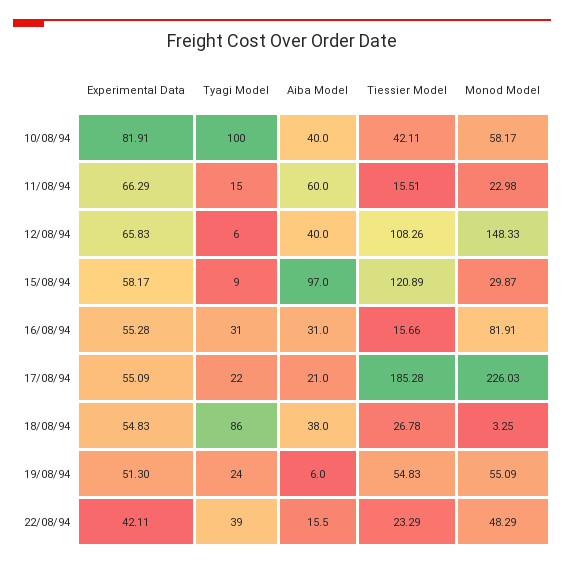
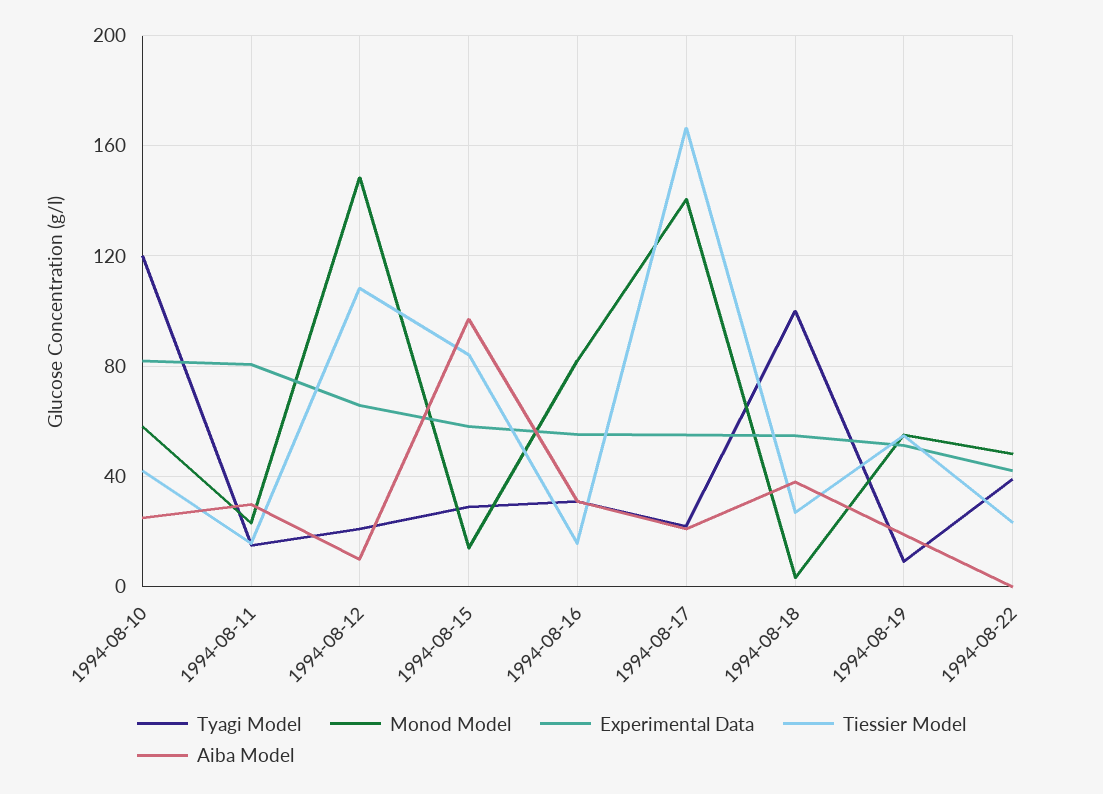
  {
    "Experimental Data": {
      "10/08/94": 81.91,
-     "11/08/94": 66.29,
+     "11/08/94": 80,
      "12/08/94": 65.83,
      "15/08/94": 58.17,
      "16/08/94": 55.28,
      "17/08/94": 55.09,
      "18/08/94": 54.83,
      "19/08/94": 51.3,
      "22/08/94": 42.11
    },
    "Tyagi Model": {
-     "10/08/94": 100,
+     "10/08/94": 120,
      "11/08/94": 15,
-     "12/08/94": 6,
+     "12/08/94": 20,
-     "15/08/94": 9,
+     "15/08/94": 30,
      "16/08/94": 31,
      "17/08/94": 22,
-     "18/08/94": 86,
+     "18/08/94": 100,
-     "19/08/94": 24,
+     "19/08/94": 10,
      "22/08/94": 39
    },
    "Aiba Model": {
-     "10/08/94": 40,
+     "10/08/94": 25,
-     "11/08/94": 60,
+     "11/08/94": 30,
-     "12/08/94": 40,
+     "12/08/94": 10,
      "15/08/94": 97,
      "16/08/94": 31,
      "17/08/94": 21,
      "18/08/94": 38,
-     "19/08/94": 6,
+     "19/08/94": 20,
-     "22/08/94": 15.5
+     "22/08/94": 0
    },
    "Tiessier Model": {
      "10/08/94": 42.11,
      "11/08/94": 15.51,
      "12/08/94": 108.26,
-     "15/08/94": 120.89,
+     "15/08/94": 85,
      "16/08/94": 15.66,
-     "17/08/94": 185.28,
+     "17/08/94": 165,
      "18/08/94": 26.78,
      "19/08/94": 54.83,
      "22/08/94": 23.29
    },
    "Monod Model": {
      "10/08/94": 58.17,
      "11/08/94": 22.98,
      "12/08/94": 148.33,
-     "15/08/94": 29.87,
+     "15/08/94": 15,
      "16/08/94": 81.91,
-     "17/08/94": 226.03,
+     "17/08/94": 140,
      "18/08/94": 3.25,
      "19/08/94": 55.09,
      "22/08/94": 48.29
    }
  }

